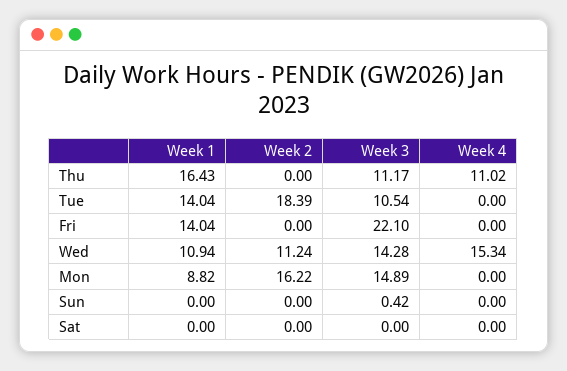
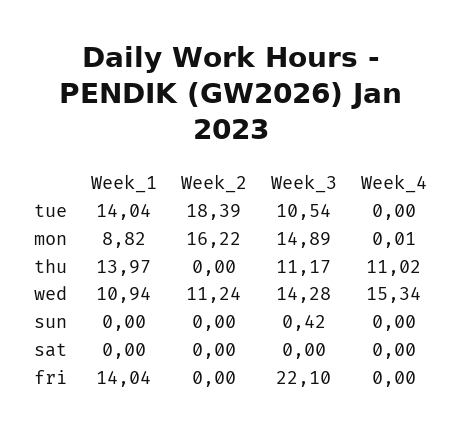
  {
    "Week 1": {
-     "Thu": 16.43,
+     "Thu": 13.97,
      "Tue": 14.04,
      "Fri": 14.04,
      "Wed": 10.94,
      "Mon": 8.82,
      "Sun": 0,
      "Sat": 0
    },
    "Week 2": {
      "Thu": 0,
      "Tue": 18.39,
      "Fri": 0,
      "Wed": 11.24,
      "Mon": 16.22,
      "Sun": 0,
      "Sat": 0
    },
    "Week 3": {
      "Thu": 11.17,
      "Tue": 10.54,
      "Fri": 22.1,
      "Wed": 14.28,
      "Mon": 14.89,
      "Sun": 0.42,
      "Sat": 0
    },
    "Week 4": {
      "Thu": 11.02,
      "Tue": 0,
      "Fri": 0,
      "Wed": 15.34,
-     "Mon": 0,
+     "Mon": 0.01,
      "Sun": 0,
      "Sat": 0
    }
  }

